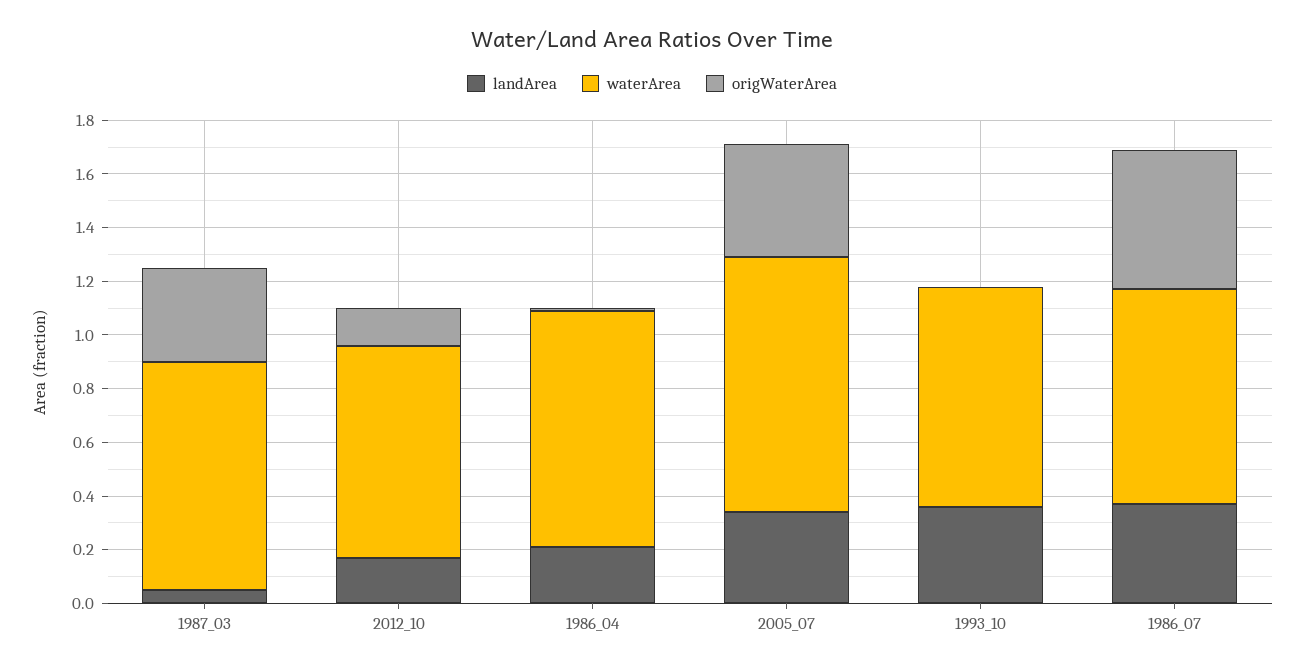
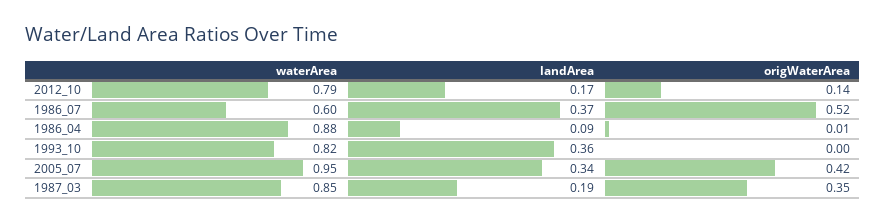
  {
    "landArea": {
-     "1987_03": 0.05,
+     "1987_03": 0.19,
      "2012_10": 0.17,
-     "1986_04": 0.2,
+     "1986_04": 0.09,
      "2005_07": 0.34,
      "1993_10": 0.36,
      "1986_07": 0.37
    },
    "waterArea": {
      "1987_03": 0.85,
      "2012_10": 0.79,
      "1986_04": 0.88,
      "2005_07": 0.95,
      "1993_10": 0.82,
-     "1986_07": 0.8
+     "1986_07": 0.6
    },
    "origWaterArea": {
      "1987_03": 0.35,
      "2012_10": 0.14,
      "1986_04": 0.01,
      "2005_07": 0.42,
      "1993_10": 0,
      "1986_07": 0.52
    }
  }

